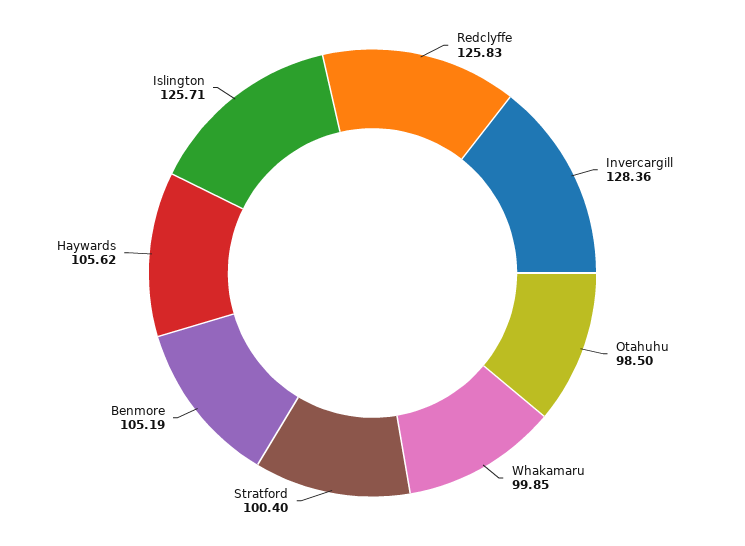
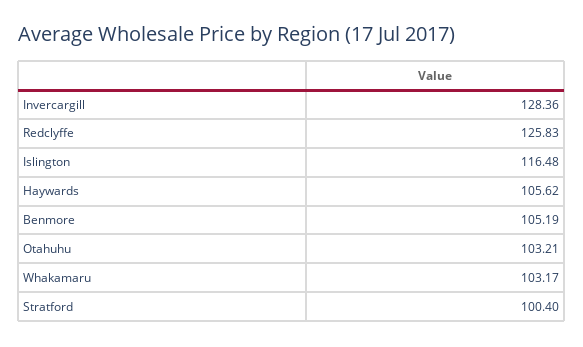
  {
    "Redclyffe": 125.83,
    "Invercargill": 128.36,
-   "Otahuhu": 98.5,
+   "Otahuhu": 103.21,
-   "Whakamaru": 99.85,
+   "Whakamaru": 103.17,
    "Stratford": 100.4,
    "Benmore": 105.19,
    "Haywards": 105.62,
-   "Islington": 125.71
+   "Islington": 116.48
  }

